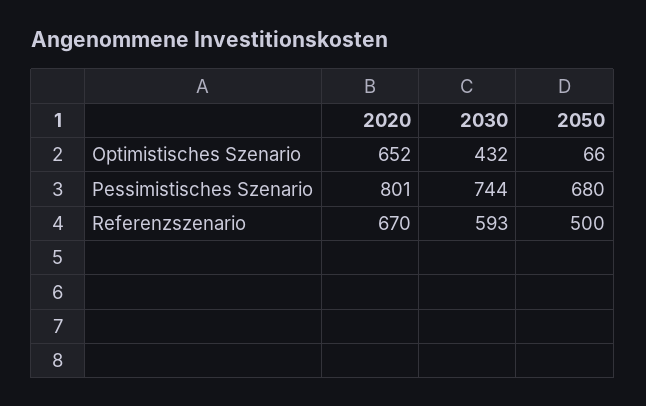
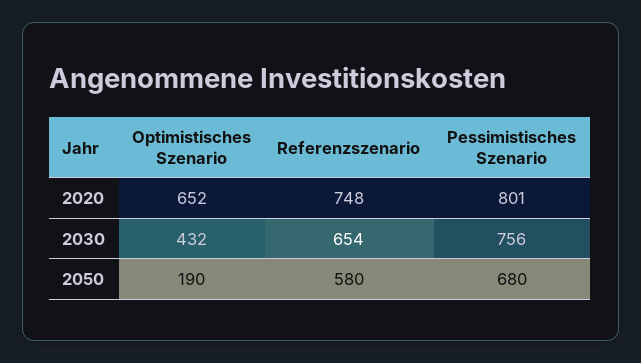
  {
    "2020": {
      "Optimistisches Szenario": 652,
      "Pessimistisches Szenario": 801,
-     "Referenzszenario": 670
+     "Referenzszenario": 748
    },
    "2030": {
      "Optimistisches Szenario": 432,
-     "Pessimistisches Szenario": 744,
+     "Pessimistisches Szenario": 756,
-     "Referenzszenario": 593
+     "Referenzszenario": 654
    },
    "2050": {
-     "Optimistisches Szenario": 66,
+     "Optimistisches Szenario": 190,
      "Pessimistisches Szenario": 680,
-     "Referenzszenario": 500
+     "Referenzszenario": 580
    }
  }

